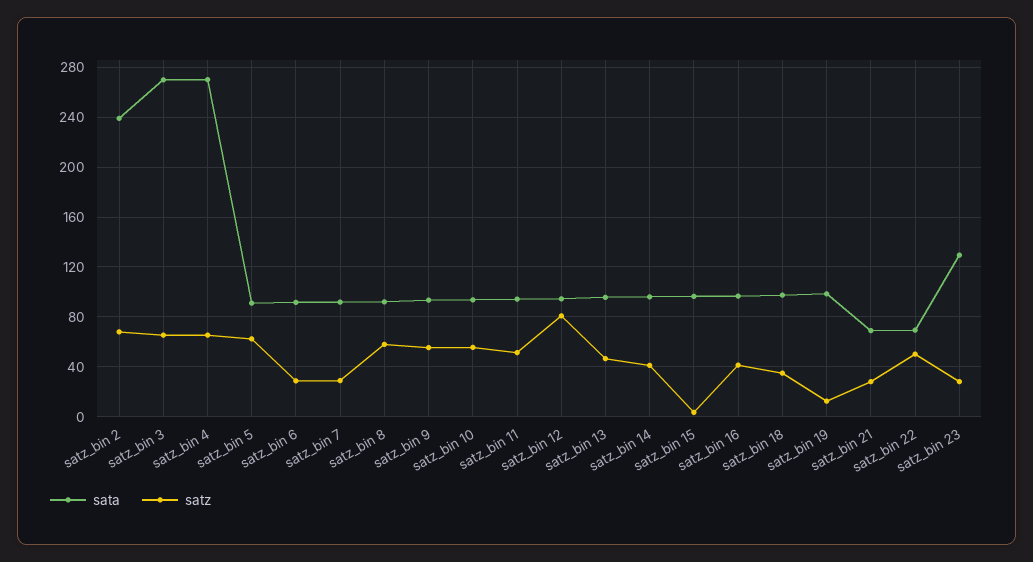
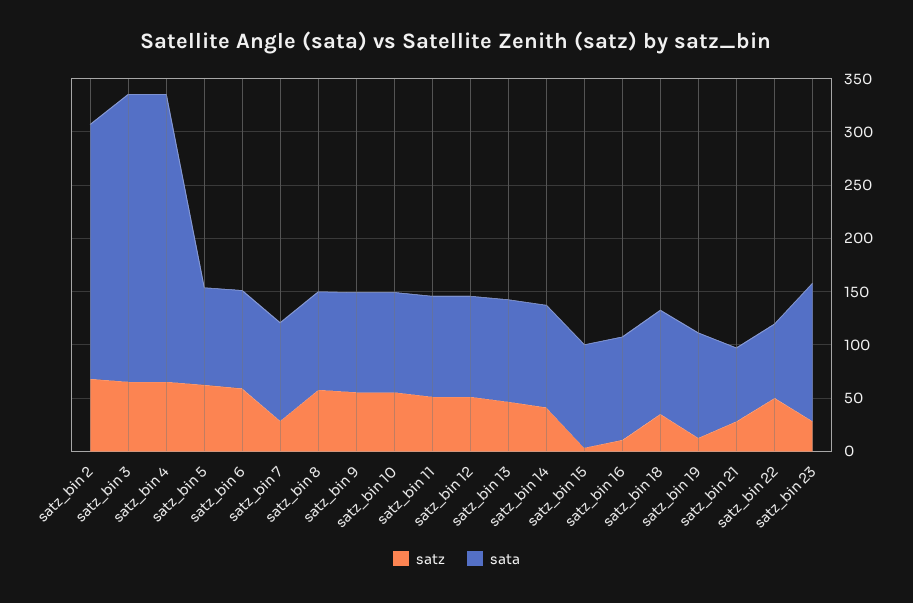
  {
    "sata": {
      "satz_bin 2": 240,
      "satz_bin 3": 270,
      "satz_bin 4": 270,
      "satz_bin 5": 90,
      "satz_bin 6": 90,
      "satz_bin 7": 90,
      "satz_bin 8": 90,
      "satz_bin 9": 95,
      "satz_bin 10": 95,
      "satz_bin 11": 95,
      "satz_bin 12": 95,
      "satz_bin 13": 95,
      "satz_bin 14": 95,
      "satz_bin 15": 95,
      "satz_bin 16": 95,
      "satz_bin 18": 95,
      "satz_bin 19": 100,
      "satz_bin 21": 70,
      "satz_bin 22": 70,
      "satz_bin 23": 130
    },
    "satz": {
      "satz_bin 2": 70,
      "satz_bin 3": 65,
      "satz_bin 4": 65,
      "satz_bin 5": 65,
-     "satz_bin 6": 30,
+     "satz_bin 6": 60,
      "satz_bin 7": 30,
      "satz_bin 8": 60,
      "satz_bin 9": 55,
      "satz_bin 10": 55,
      "satz_bin 11": 50,
-     "satz_bin 12": 80,
+     "satz_bin 12": 50,
      "satz_bin 13": 45,
      "satz_bin 14": 40,
      "satz_bin 15": 5,
-     "satz_bin 16": 40,
+     "satz_bin 16": 10,
      "satz_bin 18": 35,
      "satz_bin 19": 15,
      "satz_bin 21": 30,
      "satz_bin 22": 50,
      "satz_bin 23": 30
    }
  }

